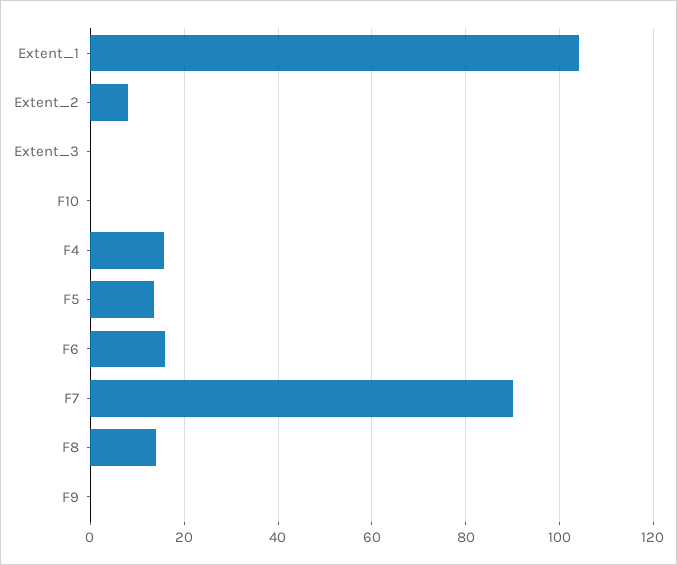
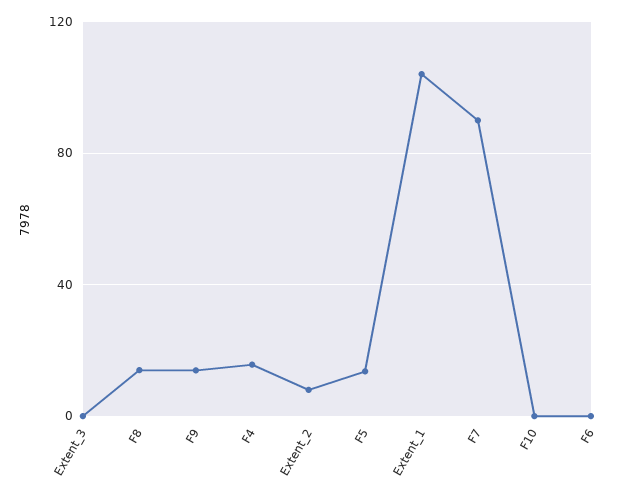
  {
    "Extent_1": 104,
    "Extent_2": 8,
    "Extent_3": 0,
    "F10": 0,
    "F4": 16,
    "F5": 14,
-   "F6": 16,
+   "F6": 0,
    "F7": 90,
    "F8": 14,
-   "F9": 0
+   "F9": 15
  }

